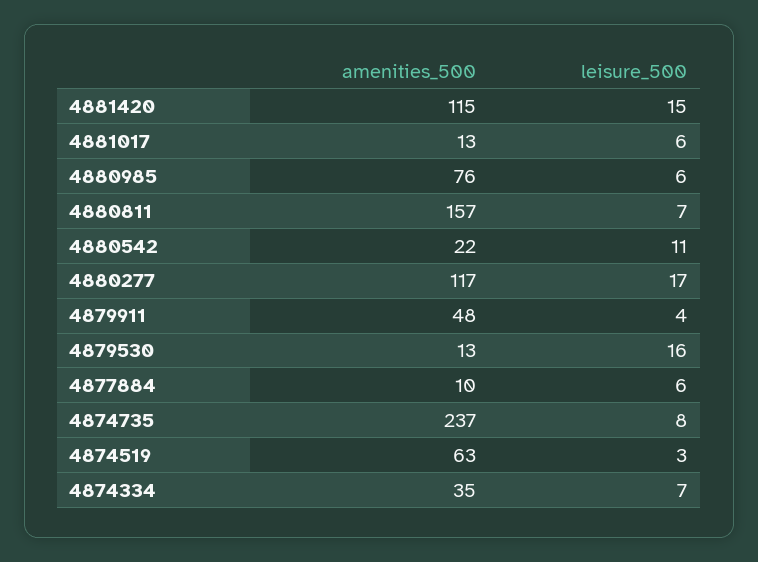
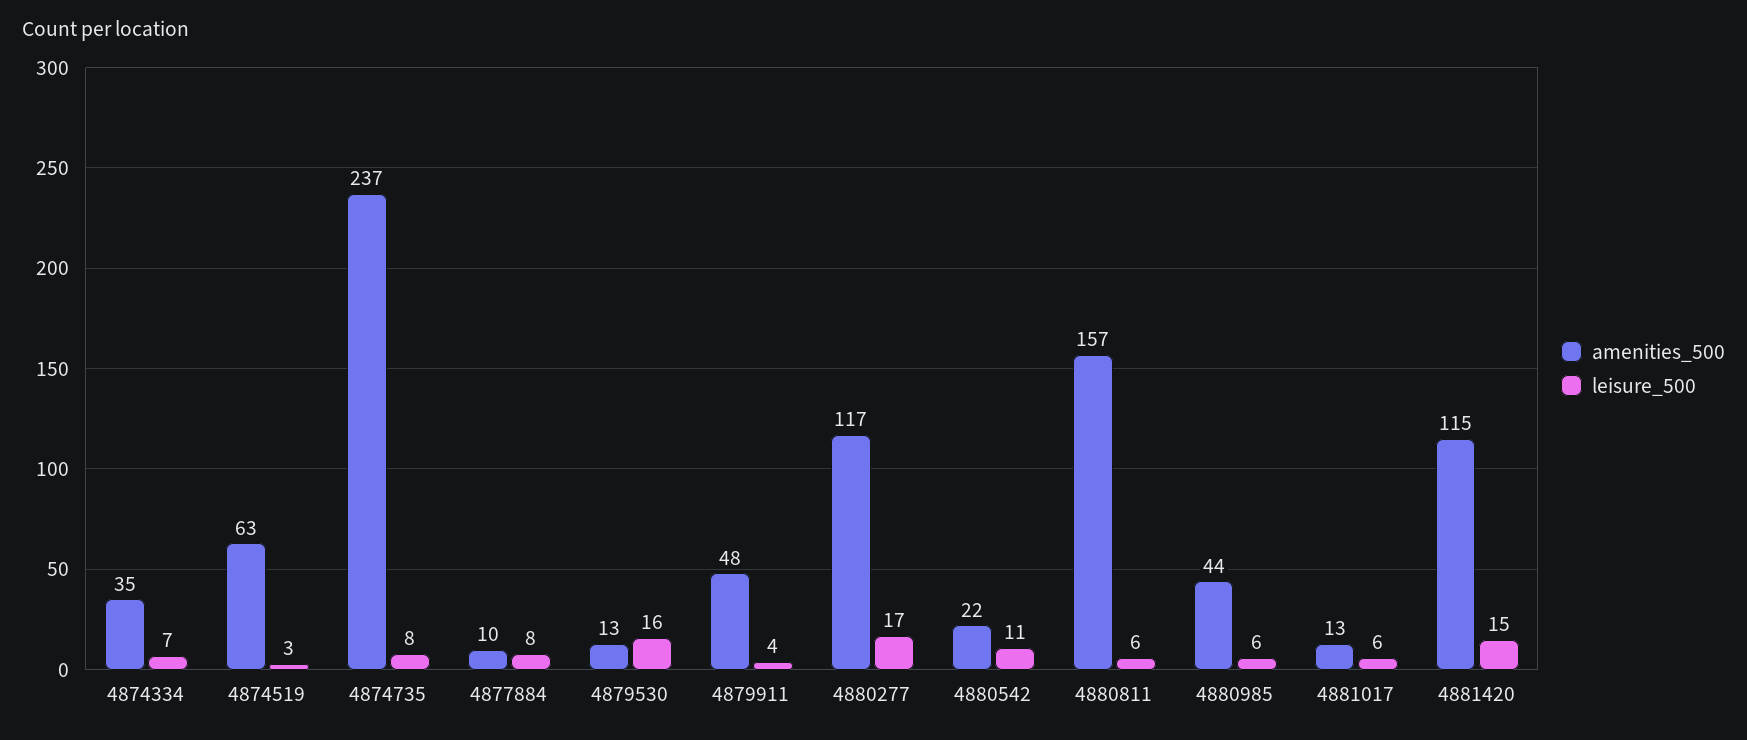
  {
    "amenities_500": {
      "4881420": 115,
      "4881017": 13,
-     "4880985": 76,
+     "4880985": 44,
      "4880811": 157,
      "4880542": 22,
      "4880277": 117,
      "4879911": 48,
      "4879530": 13,
      "4877884": 10,
      "4874735": 237,
      "4874519": 63,
      "4874334": 35
    },
    "leisure_500": {
      "4881420": 15,
      "4881017": 6,
      "4880985": 6,
-     "4880811": 7,
+     "4880811": 6,
      "4880542": 11,
      "4880277": 17,
      "4879911": 4,
      "4879530": 16,
-     "4877884": 6,
+     "4877884": 8,
      "4874735": 8,
      "4874519": 3,
      "4874334": 7
    }
  }

